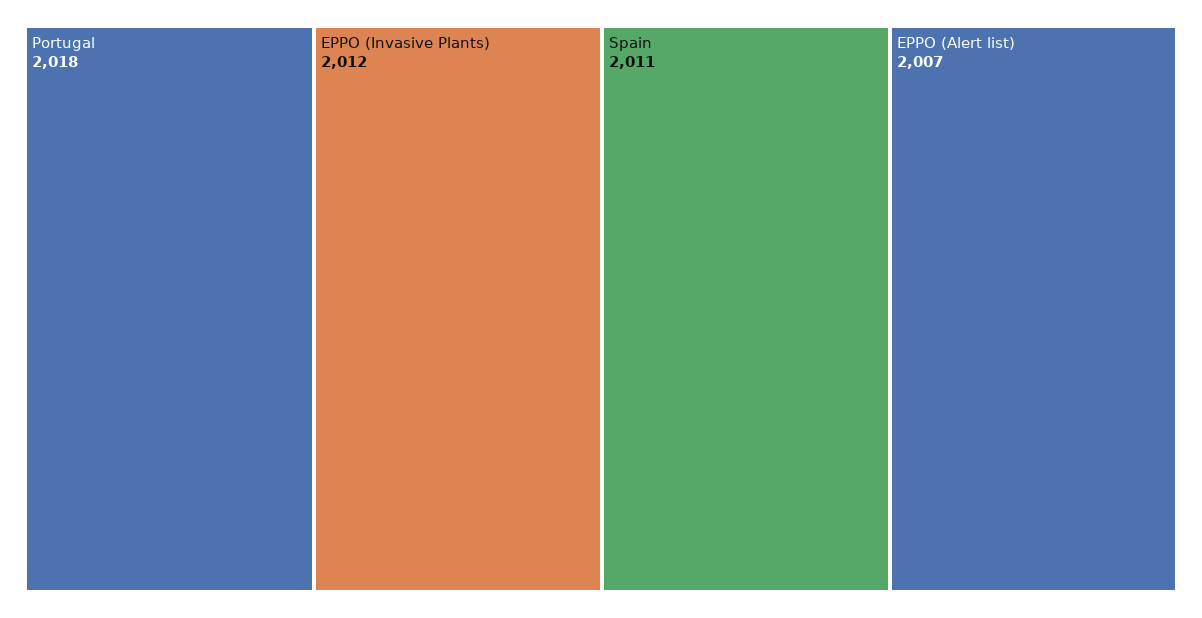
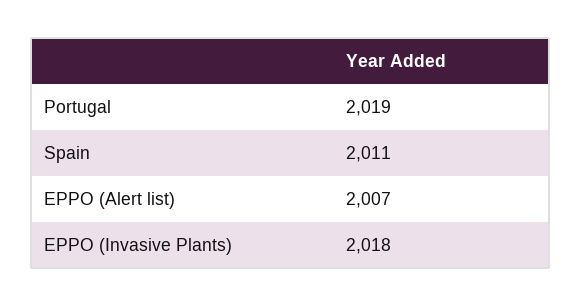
  {
-   "Portugal": 2018,
+   "Portugal": 2019,
-   "EPPO (Invasive Plants)": 2012,
+   "EPPO (Invasive Plants)": 2018,
    "Spain": 2011,
    "EPPO (Alert list)": 2007
  }

